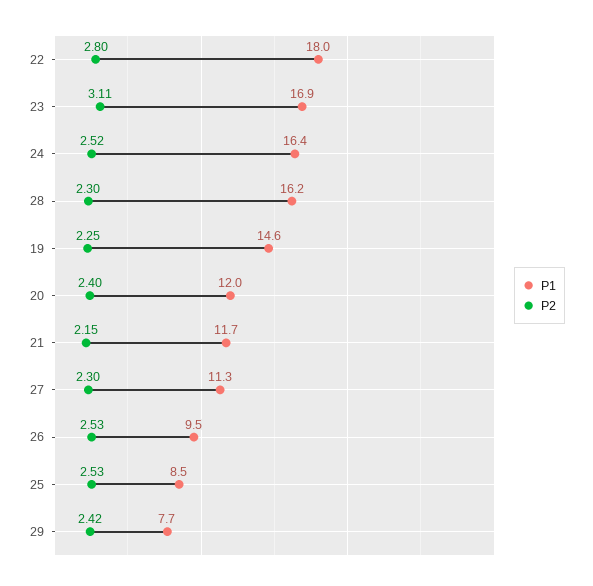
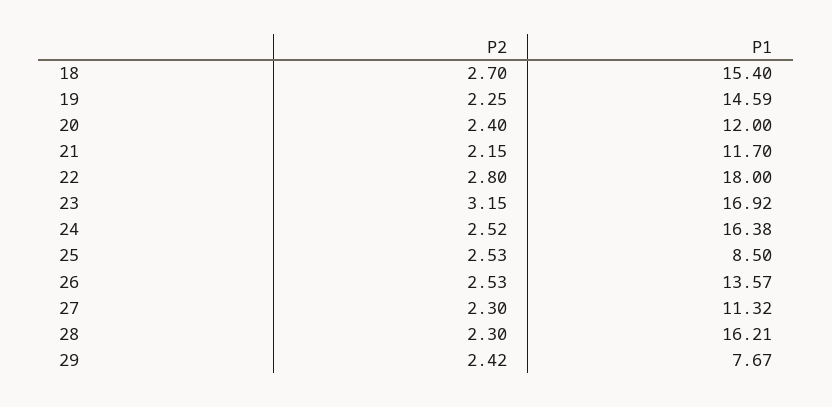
  {
    "P1": {
      "22": 18,
      "23": 16.92,
      "24": 16.38,
      "28": 16.21,
      "19": 14.59,
      "20": 12,
      "21": 11.7,
      "27": 11.32,
-     "26": 9.5,
+     "26": 13.57,
      "25": 8.5,
-     "29": 7.67
+     "29": 7.67,
+     "18": 15.4
    },
    "P2": {
      "22": 2.8,
-     "23": 3.11,
+     "23": 3.15,
      "24": 2.52,
      "28": 2.3,
      "19": 2.25,
      "20": 2.4,
      "21": 2.15,
      "27": 2.3,
      "26": 2.53,
      "25": 2.53,
-     "29": 2.42
+     "29": 2.42,
+     "18": 2.7
    }
  }

